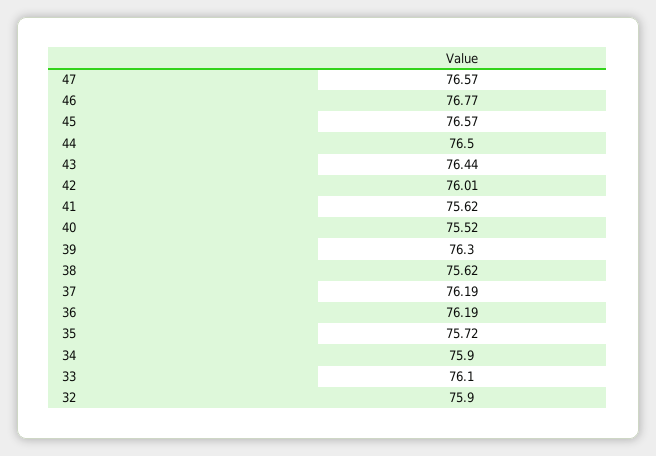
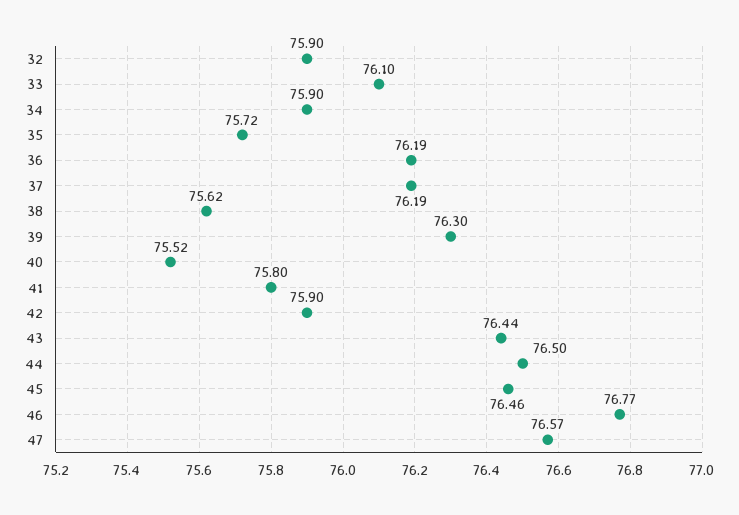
  {
    "47": 76.57,
    "46": 76.77,
-   "45": 76.57,
+   "45": 76.46,
    "44": 76.5,
    "43": 76.44,
-   "42": 76.01,
+   "42": 75.9,
-   "41": 75.62,
+   "41": 75.8,
    "40": 75.52,
    "39": 76.3,
    "38": 75.62,
    "37": 76.19,
    "36": 76.19,
    "35": 75.72,
    "34": 75.9,
    "33": 76.1,
    "32": 75.9
  }

